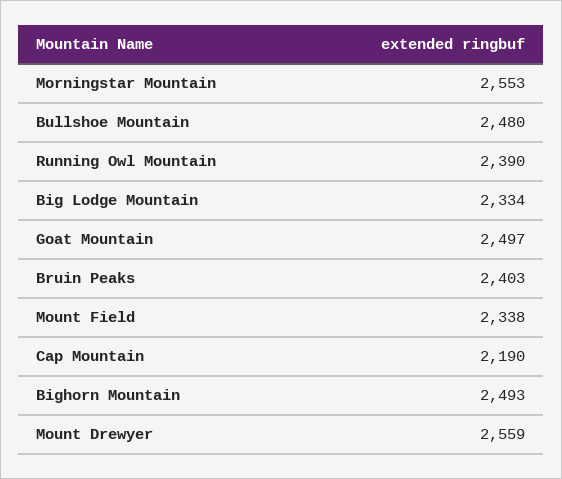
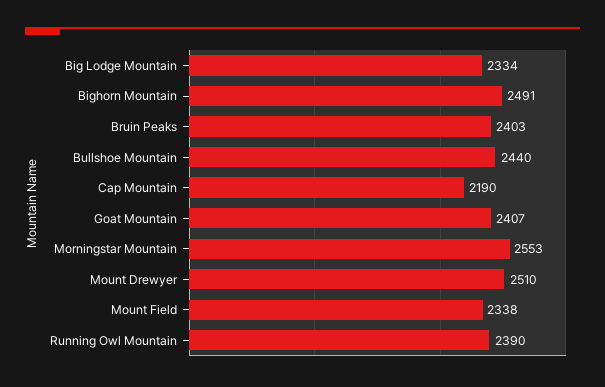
  {
    "Morningstar Mountain": 2553,
-   "Bullshoe Mountain": 2480,
+   "Bullshoe Mountain": 2440,
    "Running Owl Mountain": 2390,
    "Big Lodge Mountain": 2334,
-   "Goat Mountain": 2497,
+   "Goat Mountain": 2407,
    "Bruin Peaks": 2403,
    "Mount Field": 2338,
    "Cap Mountain": 2190,
-   "Bighorn Mountain": 2493,
+   "Bighorn Mountain": 2491,
-   "Mount Drewyer": 2559
+   "Mount Drewyer": 2510
  }

